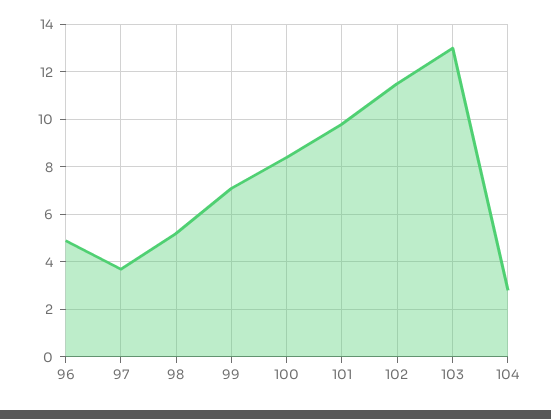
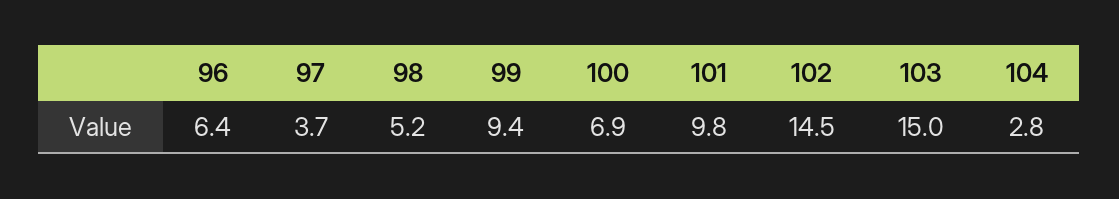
  {
-   "96": 5,
+   "96": 6.4,
    "97": 3.7,
    "98": 5.2,
-   "99": 7,
+   "99": 9.4,
-   "100": 8.5,
+   "100": 6.9,
    "101": 9.8,
-   "102": 11.5,
+   "102": 14.5,
-   "103": 13,
+   "103": 15,
    "104": 2.8
  }

